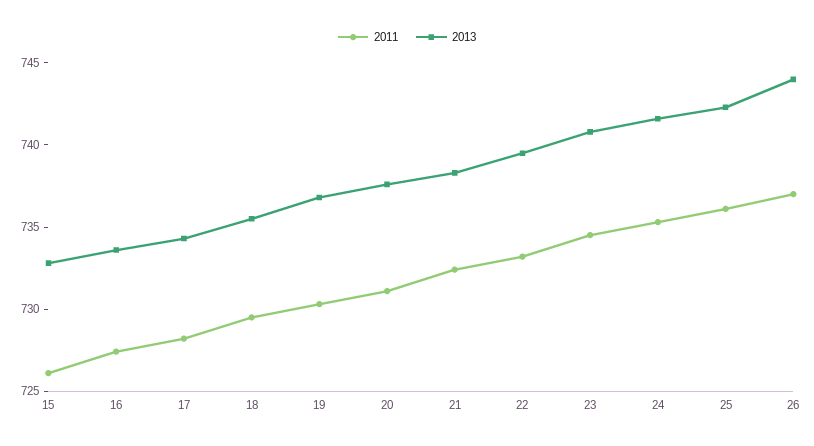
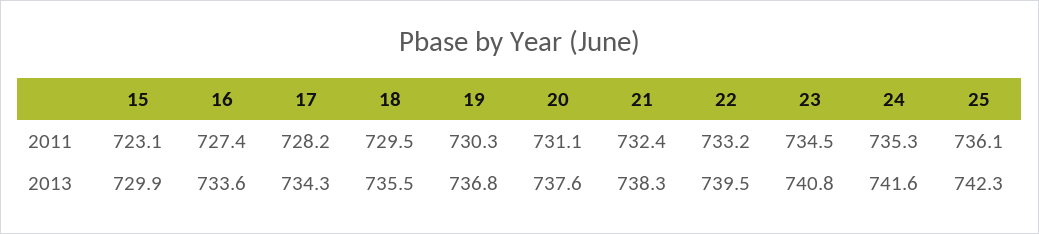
  {
    "2011": {
-     "15": 726,
+     "15": 723.1,
      "16": 727.4,
      "17": 728.2,
      "18": 729.5,
      "19": 730.3,
      "20": 731.1,
      "21": 732.4,
      "22": 733.2,
      "23": 734.5,
      "24": 735.3,
-     "25": 736.1,
+     "25": 736.1
-     "26": 737
    },
    "2013": {
-     "15": 733,
+     "15": 729.9,
      "16": 733.6,
      "17": 734.3,
      "18": 735.5,
      "19": 736.8,
      "20": 737.6,
      "21": 738.3,
      "22": 739.5,
      "23": 740.8,
      "24": 741.6,
-     "25": 742.3,
+     "25": 742.3
-     "26": 744
    }
  }

